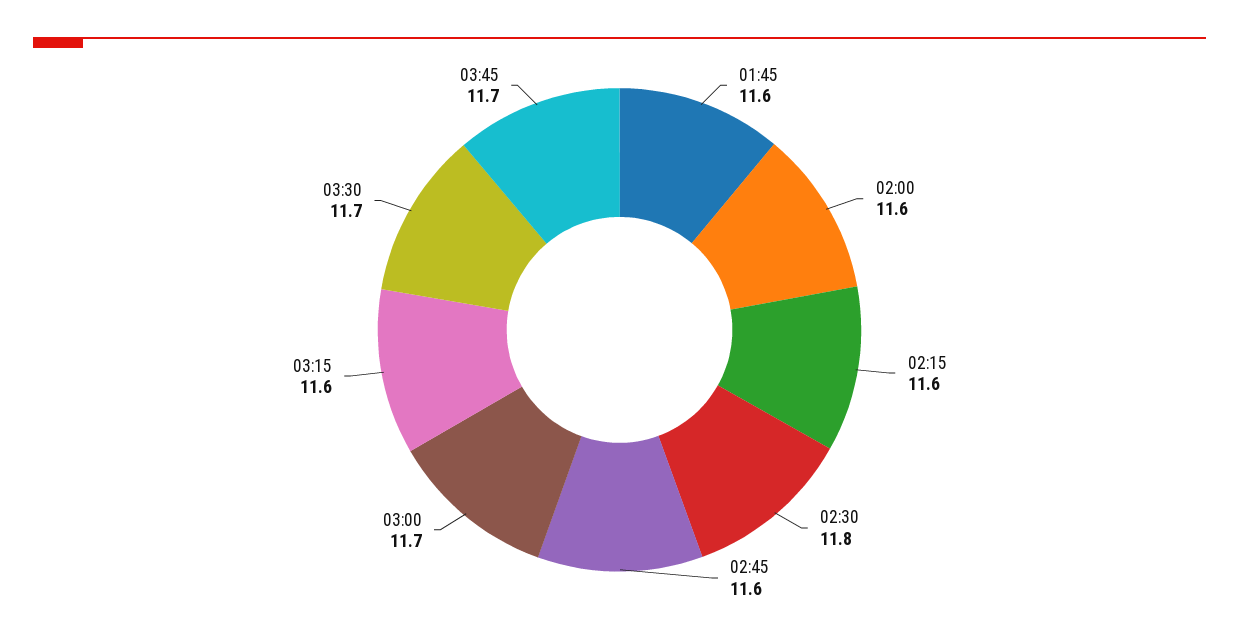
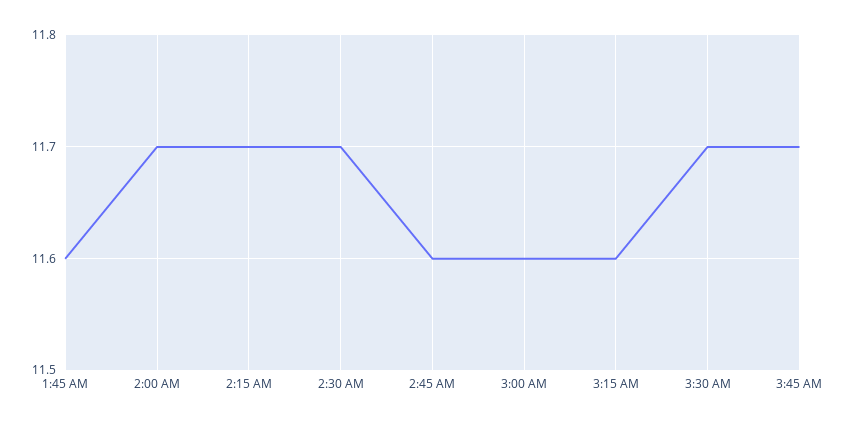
  {
    "01:45": 11.6,
-   "02:00": 11.6,
+   "02:00": 11.7,
-   "02:15": 11.6,
+   "02:15": 11.7,
-   "02:30": 11.8,
+   "02:30": 11.7,
    "02:45": 11.6,
-   "03:00": 11.7,
+   "03:00": 11.6,
    "03:15": 11.6,
    "03:30": 11.7,
    "03:45": 11.7
  }

